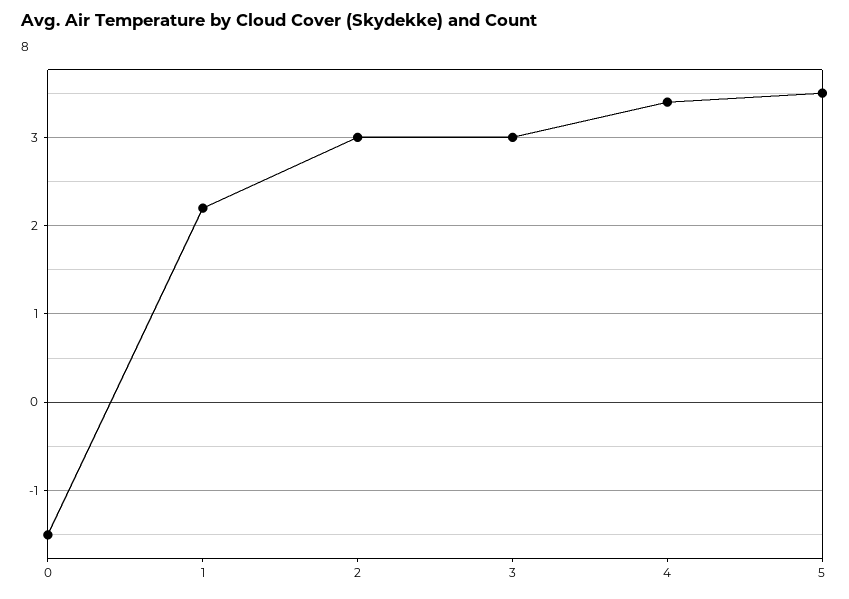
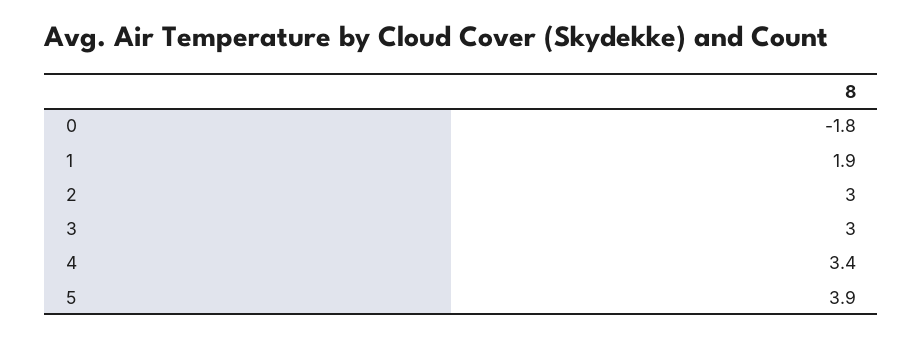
  {
-   "0": -1.5,
+   "0": -1.8,
-   "1": 2.2,
+   "1": 1.9,
    "2": 3,
    "3": 3,
    "4": 3.4,
-   "5": 3.5
+   "5": 3.9
  }

